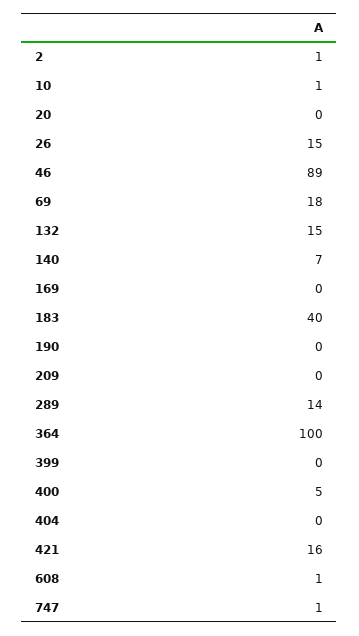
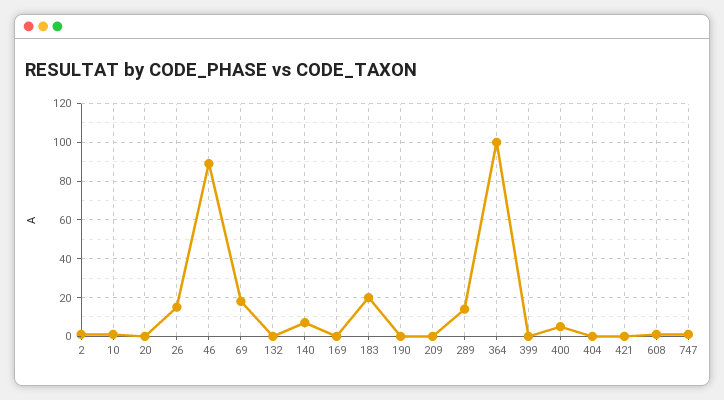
  {
    "2": 1,
    "10": 1,
    "20": 0,
    "26": 15,
    "46": 89,
    "69": 18,
-   "132": 15,
+   "132": 0,
    "140": 7,
    "169": 0,
-   "183": 40,
+   "183": 20,
    "190": 0,
    "209": 0,
    "289": 14,
    "364": 100,
    "399": 0,
    "400": 5,
    "404": 0,
-   "421": 16,
+   "421": 0,
    "608": 1,
    "747": 1
  }

